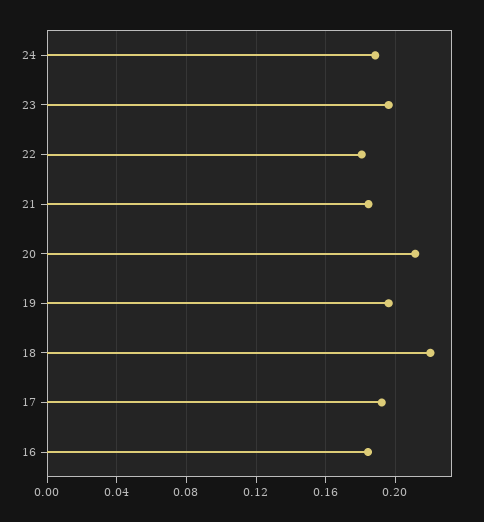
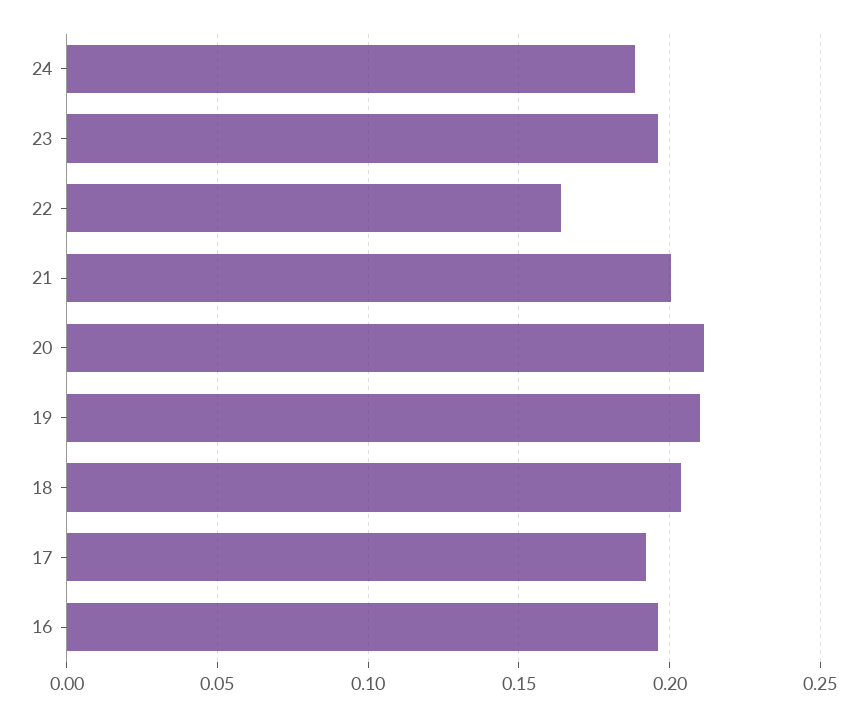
  {
    "24": 0.19,
    "23": 0.195,
-   "22": 0.18,
+   "22": 0.165,
-   "21": 0.185,
+   "21": 0.2,
    "20": 0.21,
-   "19": 0.195,
+   "19": 0.21,
-   "18": 0.22,
+   "18": 0.205,
    "17": 0.19,
-   "16": 0.185
+   "16": 0.195
  }

